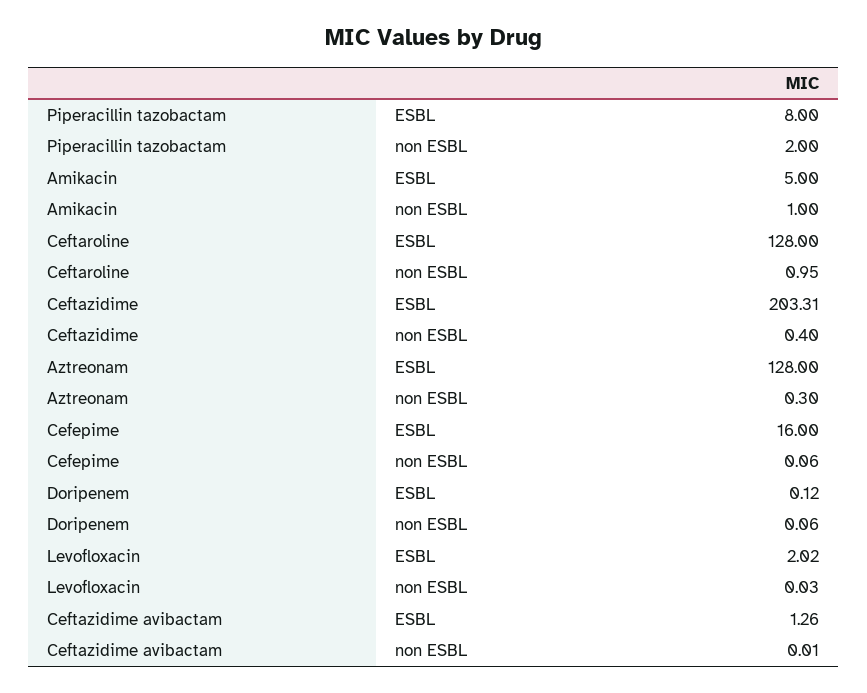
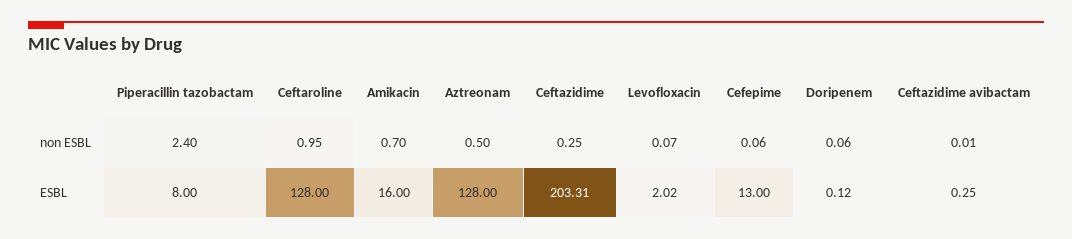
  {
    "Piperacillin tazobactam": {
      "ESBL": 8,
-     "non ESBL": 2
+     "non ESBL": 2.4
    },
    "Amikacin": {
-     "ESBL": 5,
+     "ESBL": 16,
-     "non ESBL": 1
+     "non ESBL": 0.7
    },
    "Ceftaroline": {
      "ESBL": 128,
      "non ESBL": 0.95
    },
    "Ceftazidime": {
      "ESBL": 203.31,
-     "non ESBL": 0.4
+     "non ESBL": 0.25
    },
    "Aztreonam": {
      "ESBL": 128,
-     "non ESBL": 0.3
+     "non ESBL": 0.5
    },
    "Cefepime": {
-     "ESBL": 16,
+     "ESBL": 13,
      "non ESBL": 0.06
    },
    "Doripenem": {
      "ESBL": 0.12,
      "non ESBL": 0.06
    },
    "Levofloxacin": {
      "ESBL": 2.02,
-     "non ESBL": 0.03
+     "non ESBL": 0.07
    },
    "Ceftazidime avibactam": {
-     "ESBL": 1.26,
+     "ESBL": 0.25,
      "non ESBL": 0.01
    }
  }

